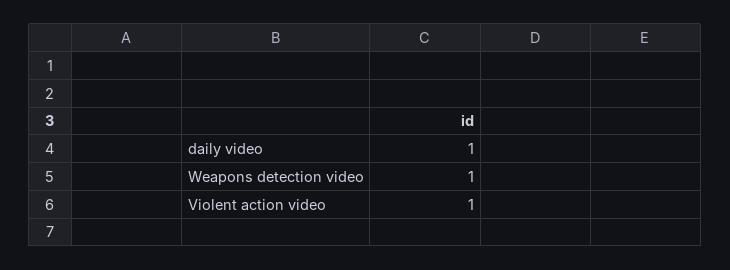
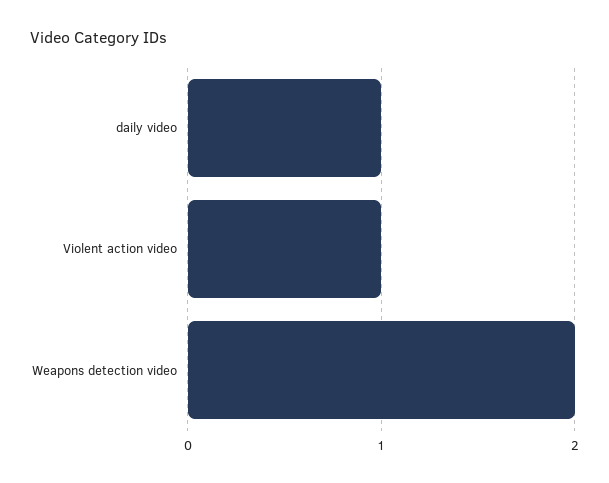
  {
    "daily video": 1,
-   "Weapons detection video": 1,
+   "Weapons detection video": 2,
    "Violent action video": 1
  }

